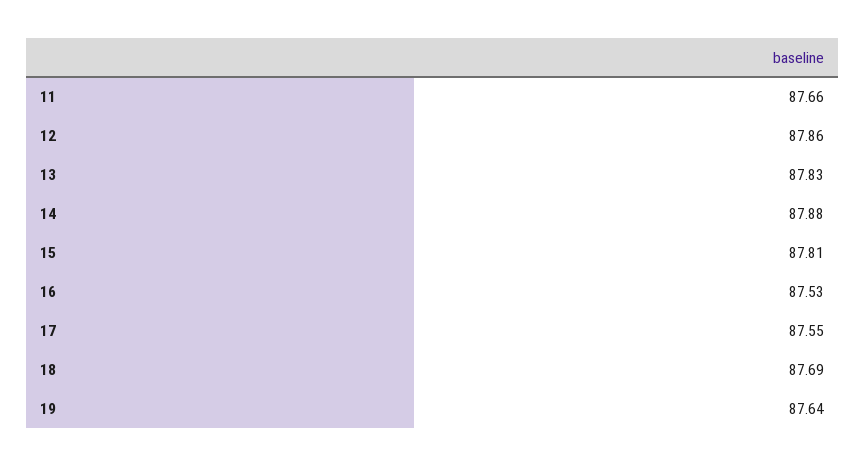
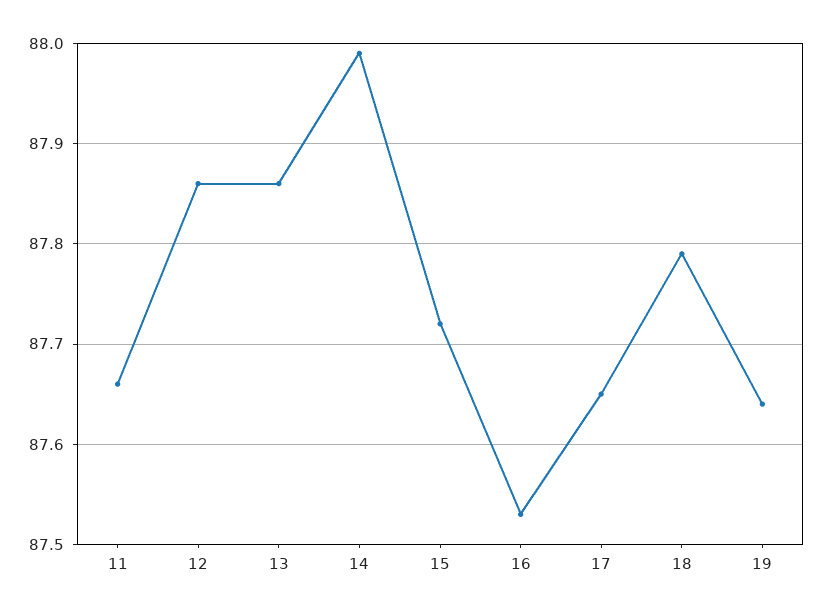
  {
    "11": 87.66,
    "12": 87.86,
-   "13": 87.83,
+   "13": 87.86,
-   "14": 87.88,
+   "14": 87.99,
-   "15": 87.81,
+   "15": 87.72,
    "16": 87.53,
-   "17": 87.55,
+   "17": 87.65,
-   "18": 87.69,
+   "18": 87.79,
    "19": 87.64
  }

